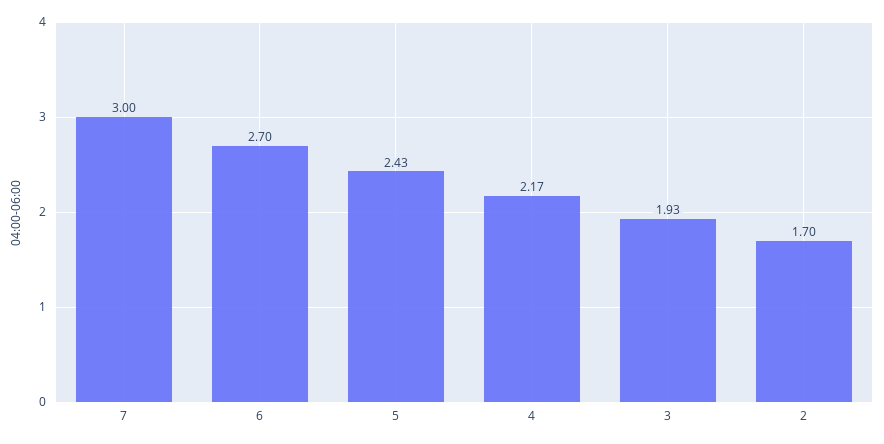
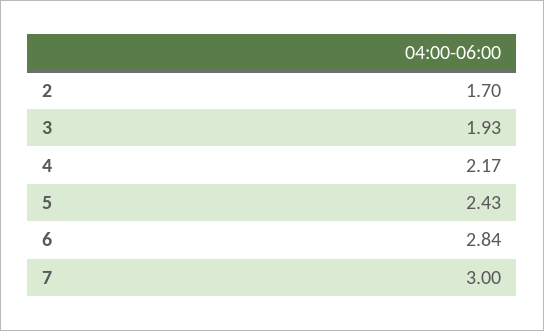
  {
    "7": 3,
-   "6": 2.7,
+   "6": 2.84,
    "5": 2.43,
    "4": 2.17,
    "3": 1.93,
    "2": 1.7
  }

